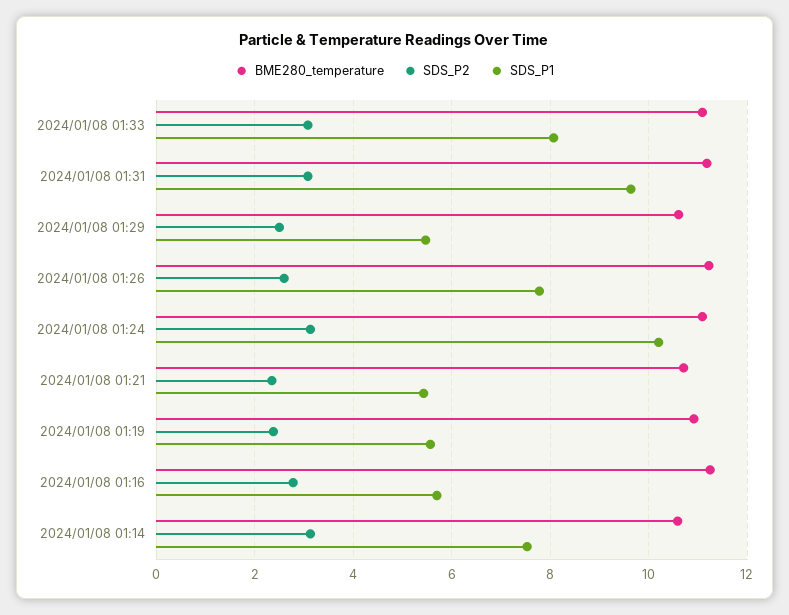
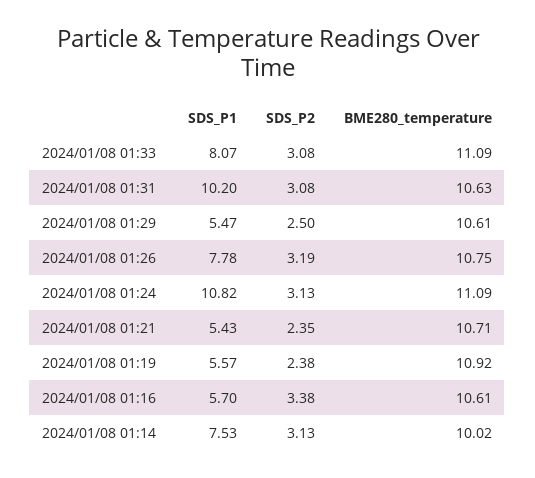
  {
    "BME280_temperature": {
      "2024/01/08 01:33": 11.09,
-     "2024/01/08 01:31": 11.2,
+     "2024/01/08 01:31": 10.63,
      "2024/01/08 01:29": 10.61,
-     "2024/01/08 01:26": 11.2,
+     "2024/01/08 01:26": 10.75,
      "2024/01/08 01:24": 11.09,
      "2024/01/08 01:21": 10.71,
      "2024/01/08 01:19": 10.92,
-     "2024/01/08 01:16": 11.2,
+     "2024/01/08 01:16": 10.61,
-     "2024/01/08 01:14": 10.6
+     "2024/01/08 01:14": 10.02
    },
    "SDS_P2": {
      "2024/01/08 01:33": 3.08,
      "2024/01/08 01:31": 3.08,
      "2024/01/08 01:29": 2.5,
-     "2024/01/08 01:26": 2.6,
+     "2024/01/08 01:26": 3.19,
      "2024/01/08 01:24": 3.13,
      "2024/01/08 01:21": 2.35,
      "2024/01/08 01:19": 2.38,
-     "2024/01/08 01:16": 2.8,
+     "2024/01/08 01:16": 3.38,
      "2024/01/08 01:14": 3.13
    },
    "SDS_P1": {
      "2024/01/08 01:33": 8.07,
-     "2024/01/08 01:31": 9.6,
+     "2024/01/08 01:31": 10.2,
      "2024/01/08 01:29": 5.47,
      "2024/01/08 01:26": 7.78,
-     "2024/01/08 01:24": 10.2,
+     "2024/01/08 01:24": 10.82,
      "2024/01/08 01:21": 5.43,
      "2024/01/08 01:19": 5.57,
      "2024/01/08 01:16": 5.7,
      "2024/01/08 01:14": 7.53
    }
  }

